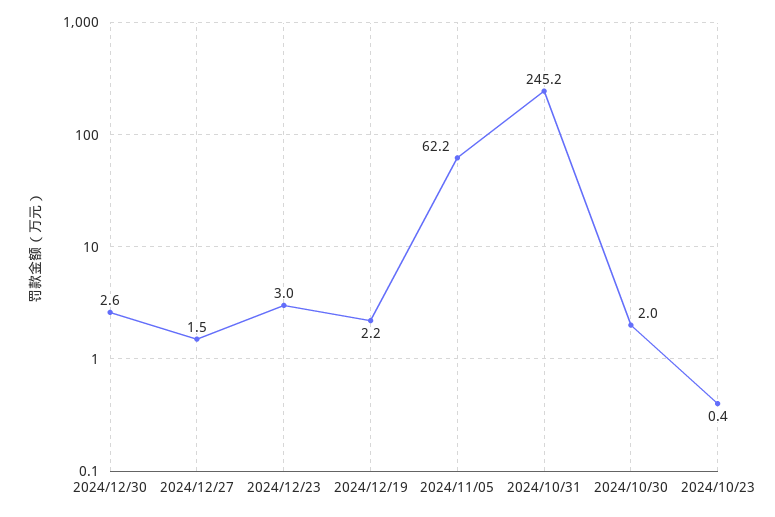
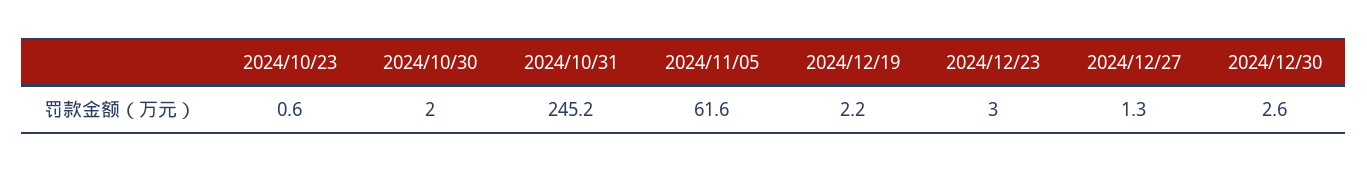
  {
    "2024/12/30": 2.6,
-   "2024/12/27": 1.5,
+   "2024/12/27": 1.3,
    "2024/12/23": 3,
    "2024/12/19": 2.2,
-   "2024/11/05": 62.2,
+   "2024/11/05": 61.6,
    "2024/10/31": 245.2,
    "2024/10/30": 2,
-   "2024/10/23": 0.4
+   "2024/10/23": 0.6
  }

